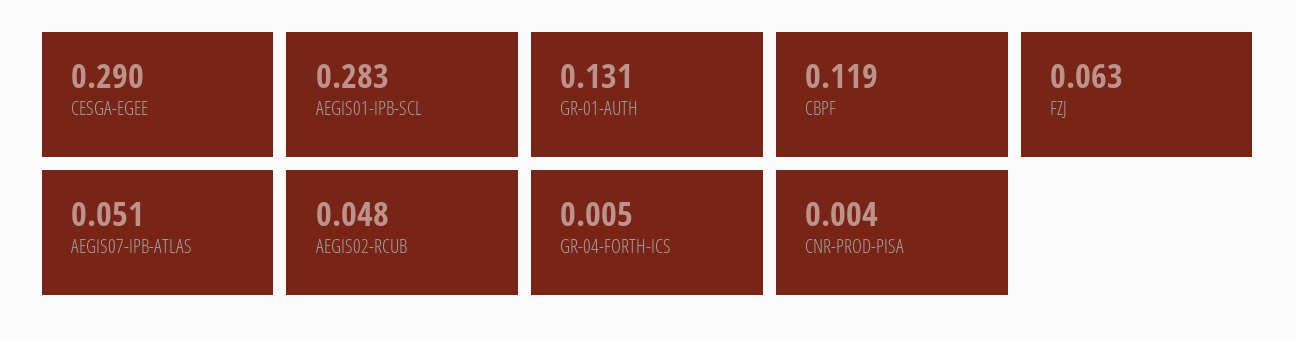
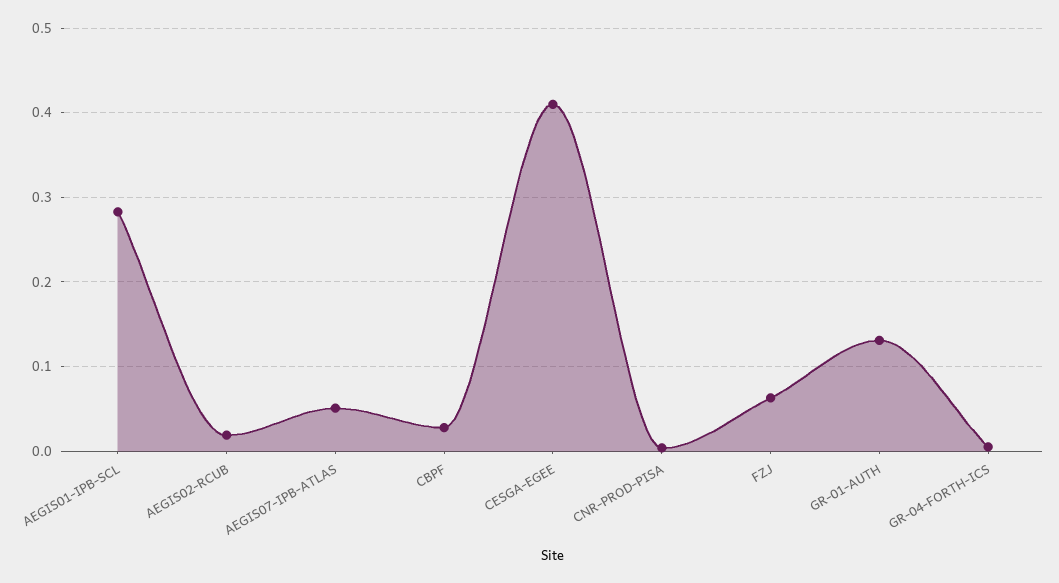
  {
-   "CESGA-EGEE": 0.29,
+   "CESGA-EGEE": 0.41,
    "AEGIS01-IPB-SCL": 0.283,
    "GR-01-AUTH": 0.131,
-   "CBPF": 0.119,
+   "CBPF": 0.03,
    "FZJ": 0.063,
    "AEGIS07-IPB-ATLAS": 0.051,
-   "AEGIS02-RCUB": 0.048,
+   "AEGIS02-RCUB": 0.02,
    "GR-04-FORTH-ICS": 0.005,
    "CNR-PROD-PISA": 0.004
  }

